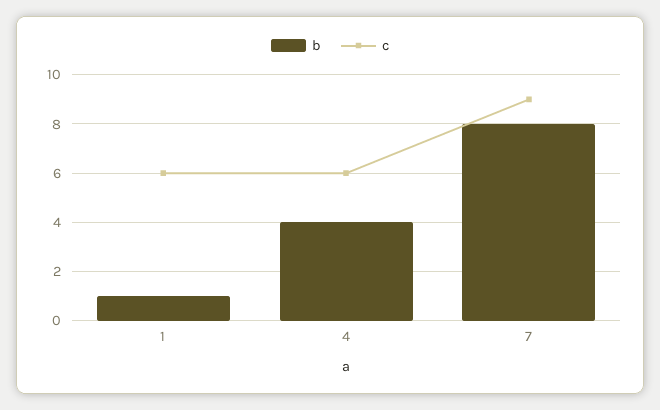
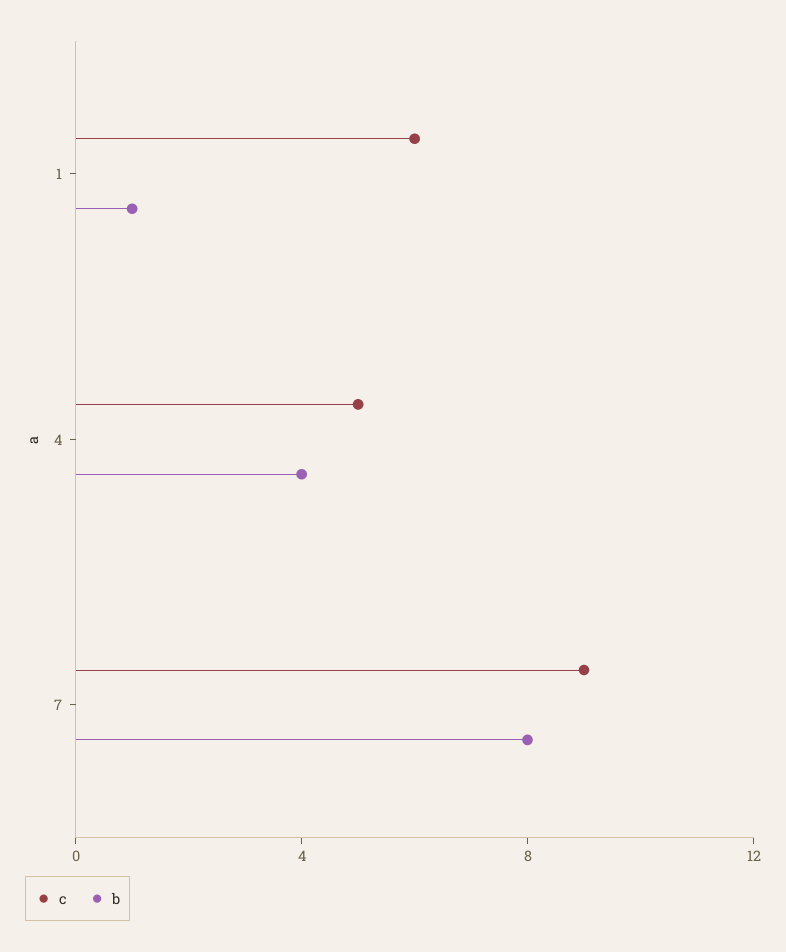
  {
    "b": {
      "1": 1,
      "4": 4,
      "7": 8
    },
    "c": {
      "1": 6,
-     "4": 6,
+     "4": 5,
      "7": 9
    }
  }

